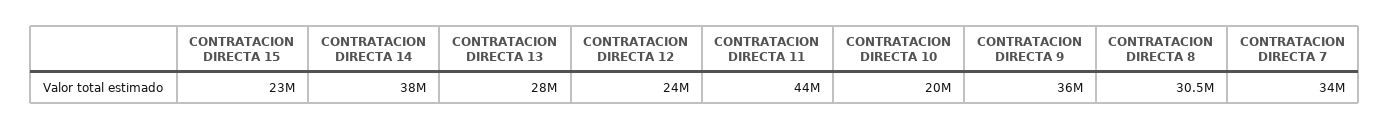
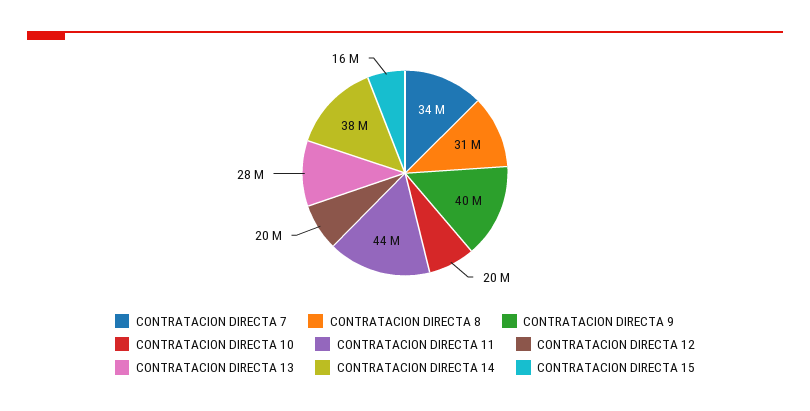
  {
-   "CONTRATACION DIRECTA 15": 23000000,
+   "CONTRATACION DIRECTA 15": 16000000,
    "CONTRATACION DIRECTA 14": 38000000,
    "CONTRATACION DIRECTA 13": 28000000,
-   "CONTRATACION DIRECTA 12": 24000000,
+   "CONTRATACION DIRECTA 12": 20000000,
    "CONTRATACION DIRECTA 11": 44000000,
    "CONTRATACION DIRECTA 10": 20000000,
-   "CONTRATACION DIRECTA 9": 36000000,
+   "CONTRATACION DIRECTA 9": 40000000,
    "CONTRATACION DIRECTA 8": 30500000,
    "CONTRATACION DIRECTA 7": 34000000
  }

